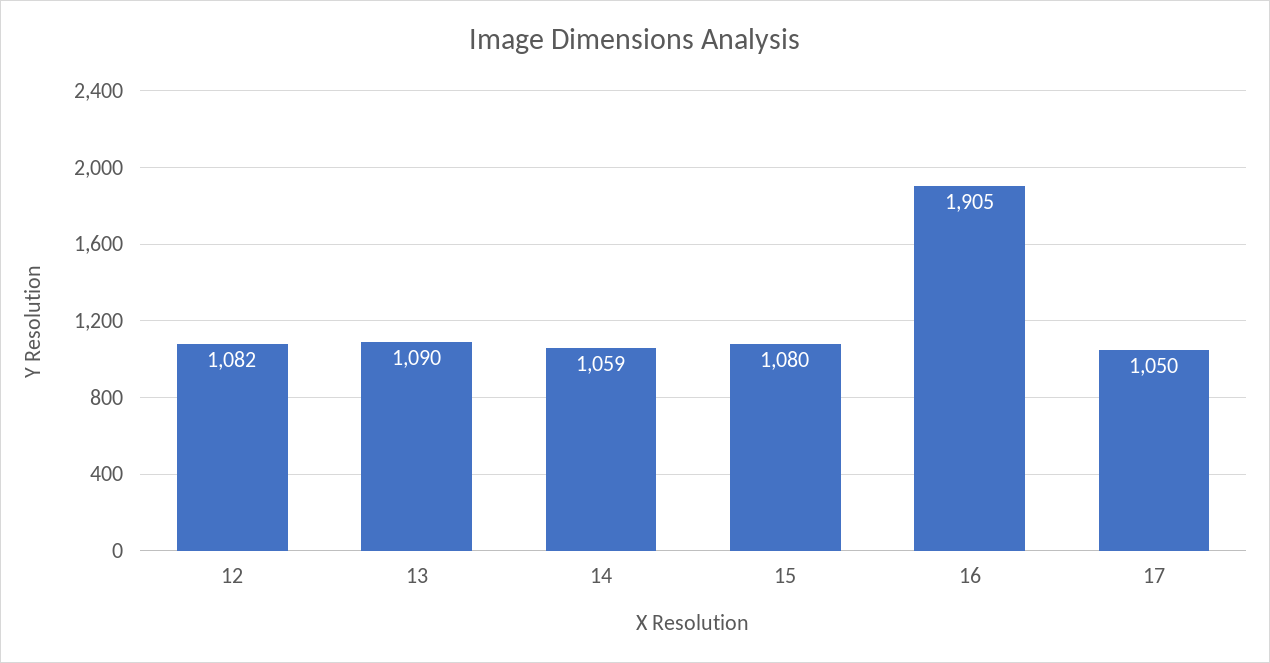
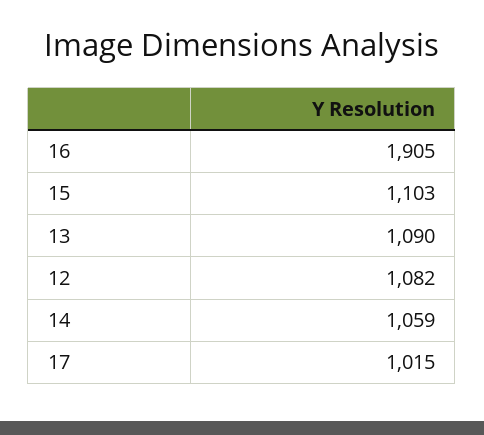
  {
    "12": 1082,
    "13": 1090,
    "14": 1059,
-   "15": 1080,
+   "15": 1103,
    "16": 1905,
-   "17": 1050
+   "17": 1015
  }

